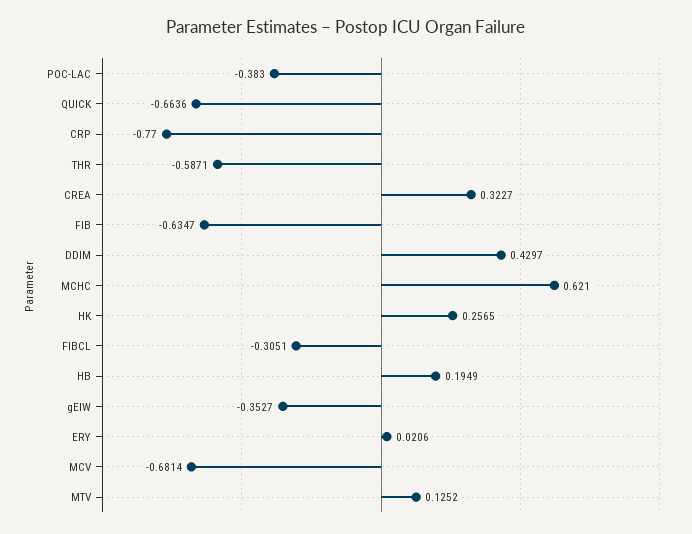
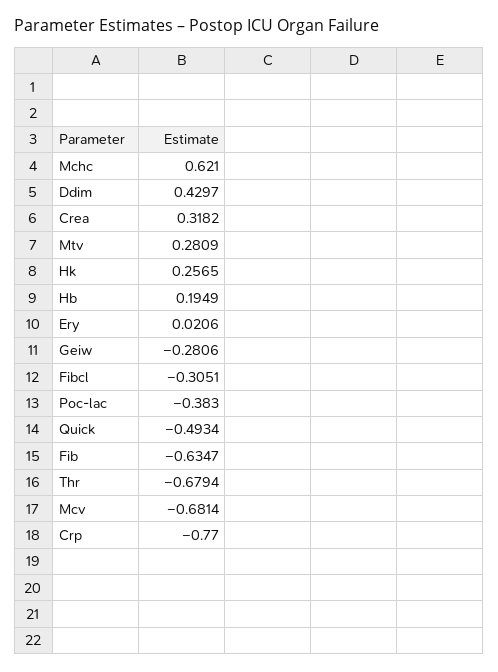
  {
    "POC-LAC": -0.383,
-   "QUICK": -0.6636,
+   "QUICK": -0.4934,
    "CRP": -0.77,
-   "THR": -0.5871,
+   "THR": -0.6794,
-   "CREA": 0.3227,
+   "CREA": 0.3182,
    "FIB": -0.6347,
    "DDIM": 0.4297,
    "MCHC": 0.621,
    "HK": 0.2565,
    "FIBCL": -0.3051,
    "HB": 0.1949,
-   "gEIW": -0.3527,
+   "gEIW": -0.2806,
    "ERY": 0.0206,
    "MCV": -0.6814,
-   "MTV": 0.1252
+   "MTV": 0.2809
  }

